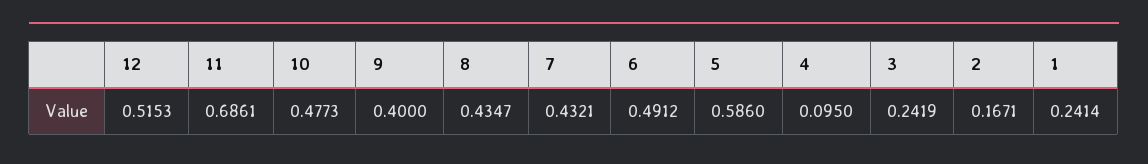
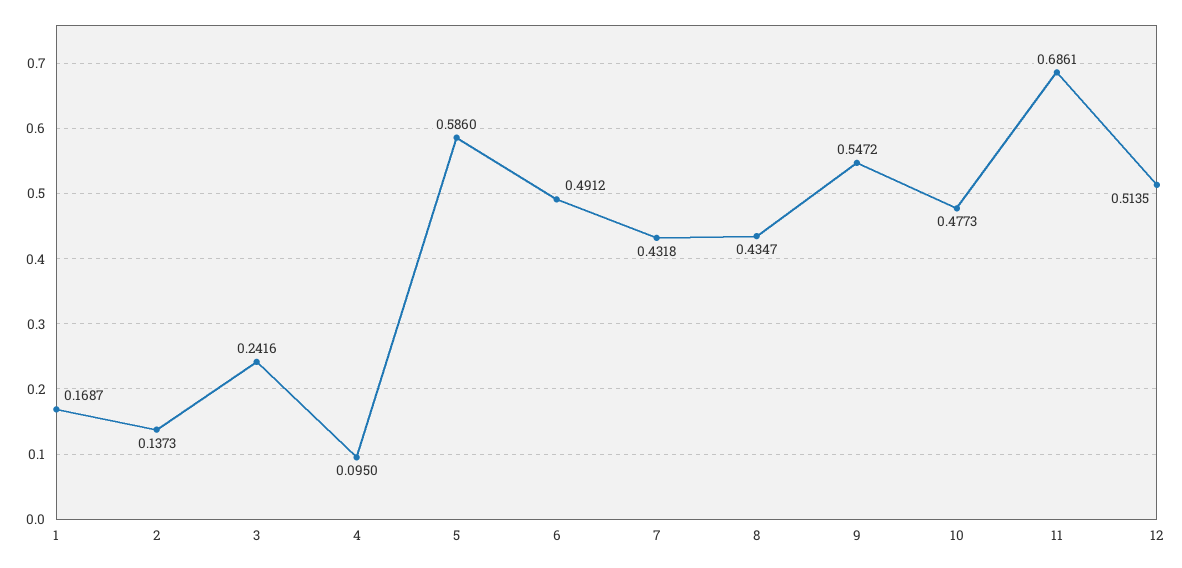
  {
-   "12": 0.5153,
+   "12": 0.5135,
    "11": 0.6861,
    "10": 0.4773,
-   "9": 0.4,
+   "9": 0.5472,
    "8": 0.4347,
-   "7": 0.4321,
+   "7": 0.4318,
    "6": 0.4912,
    "5": 0.586,
    "4": 0.095,
-   "3": 0.2419,
+   "3": 0.2416,
-   "2": 0.1671,
+   "2": 0.1373,
-   "1": 0.2414
+   "1": 0.1687
  }

